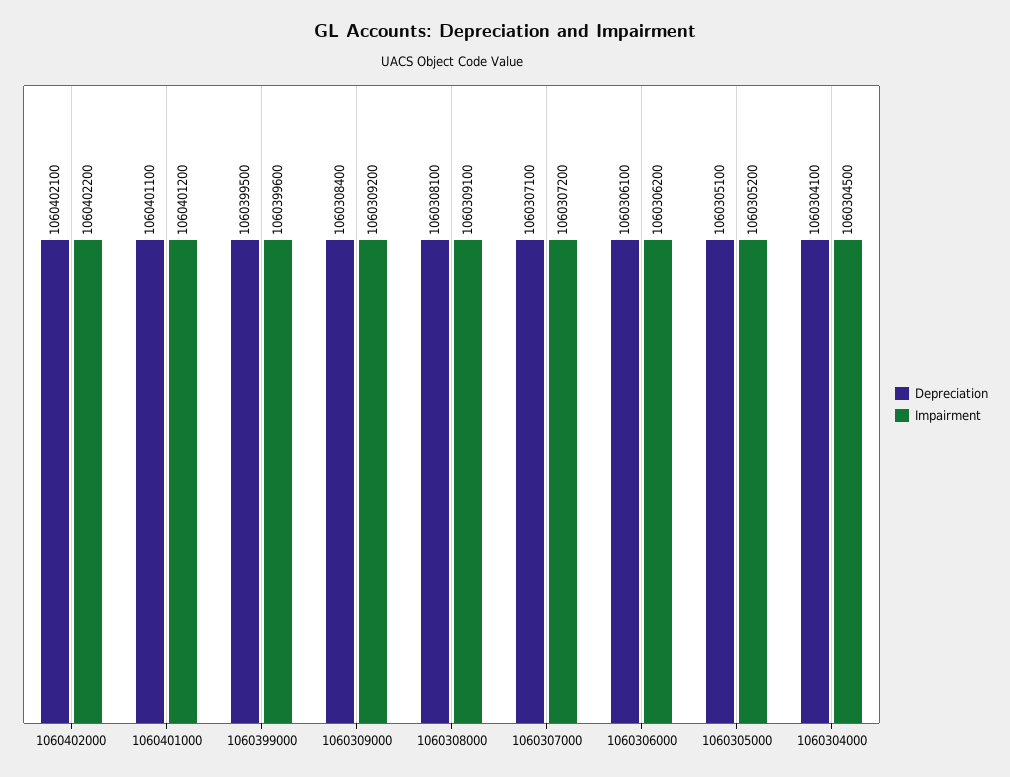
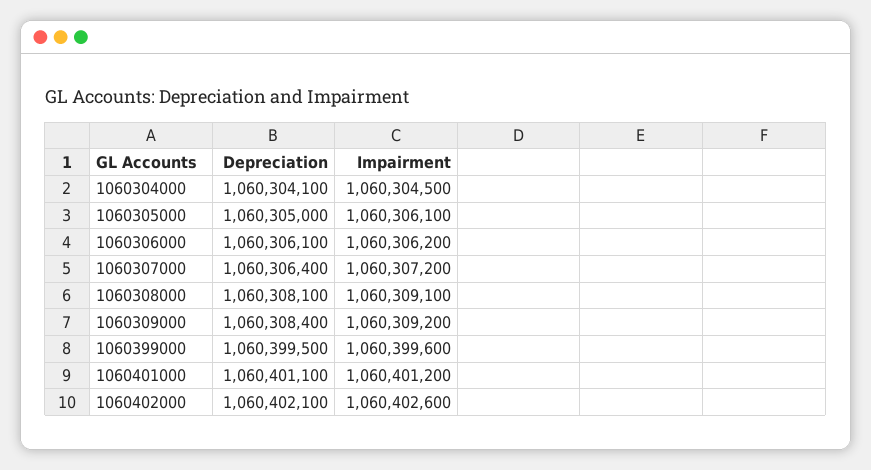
  {
    "Depreciation": {
      "1060402000": 1060402100,
      "1060401000": 1060401100,
      "1060399000": 1060399500,
      "1060309000": 1060308400,
      "1060308000": 1060308100,
-     "1060307000": 1060307100,
+     "1060307000": 1060306400,
      "1060306000": 1060306100,
-     "1060305000": 1060305100,
+     "1060305000": 1060305000,
      "1060304000": 1060304100
    },
    "Impairment": {
-     "1060402000": 1060402200,
+     "1060402000": 1060402600,
      "1060401000": 1060401200,
      "1060399000": 1060399600,
      "1060309000": 1060309200,
      "1060308000": 1060309100,
      "1060307000": 1060307200,
      "1060306000": 1060306200,
-     "1060305000": 1060305200,
+     "1060305000": 1060306100,
      "1060304000": 1060304500
    }
  }

